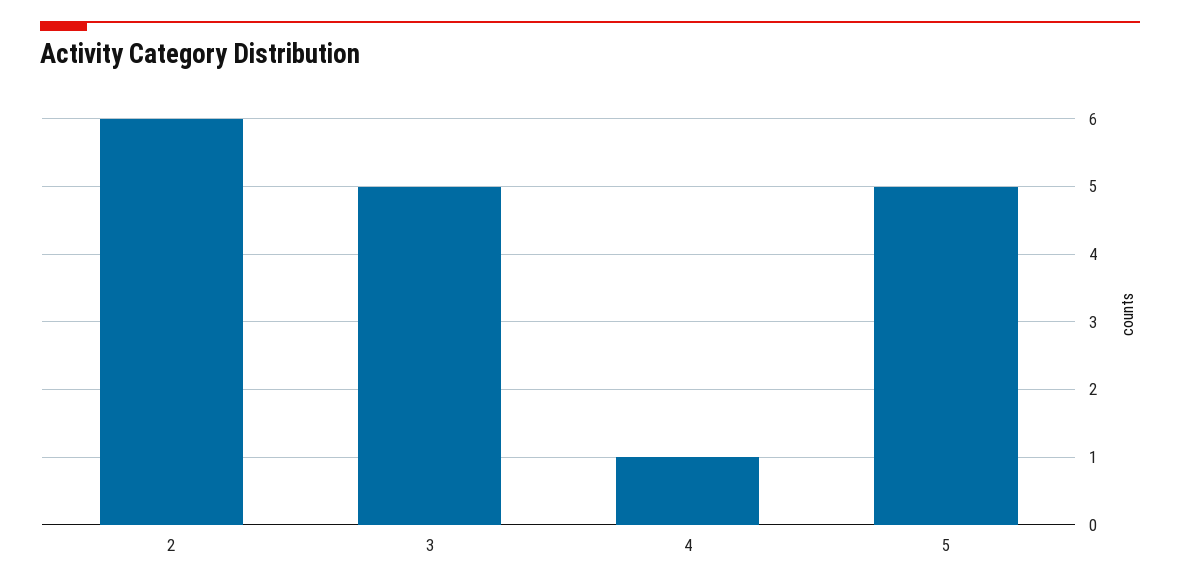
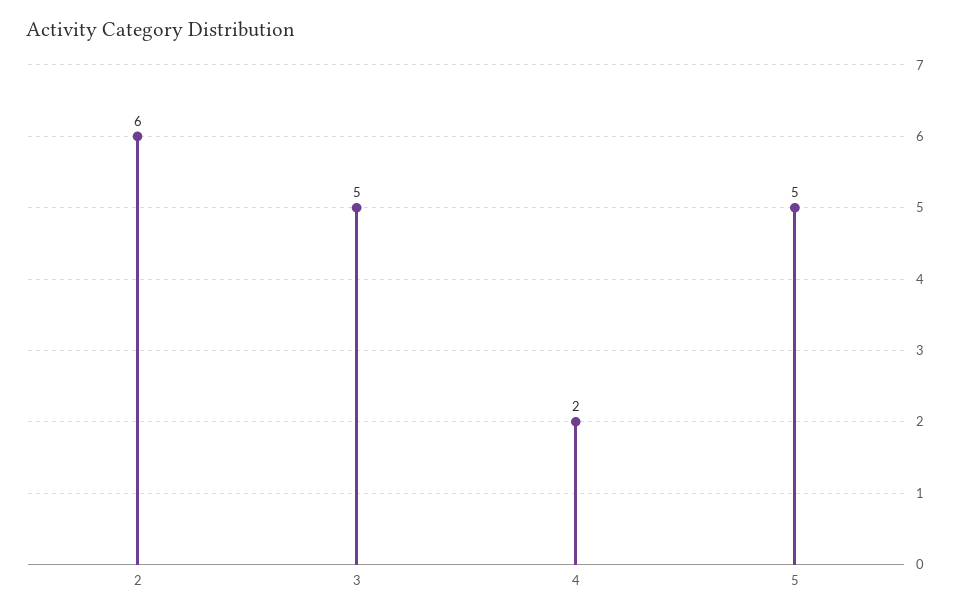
  {
    "2": 6,
    "3": 5,
-   "4": 1,
+   "4": 2,
    "5": 5
  }

